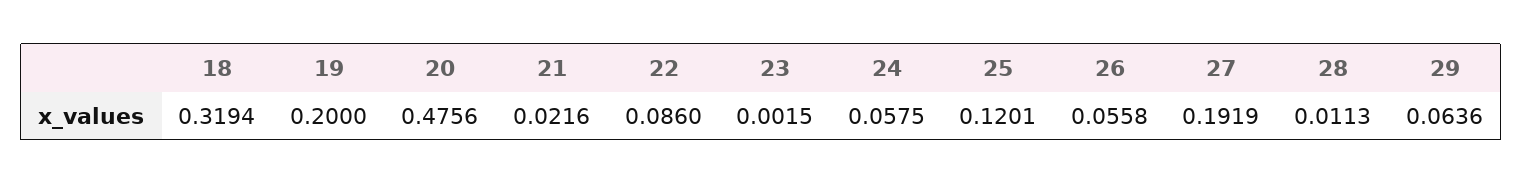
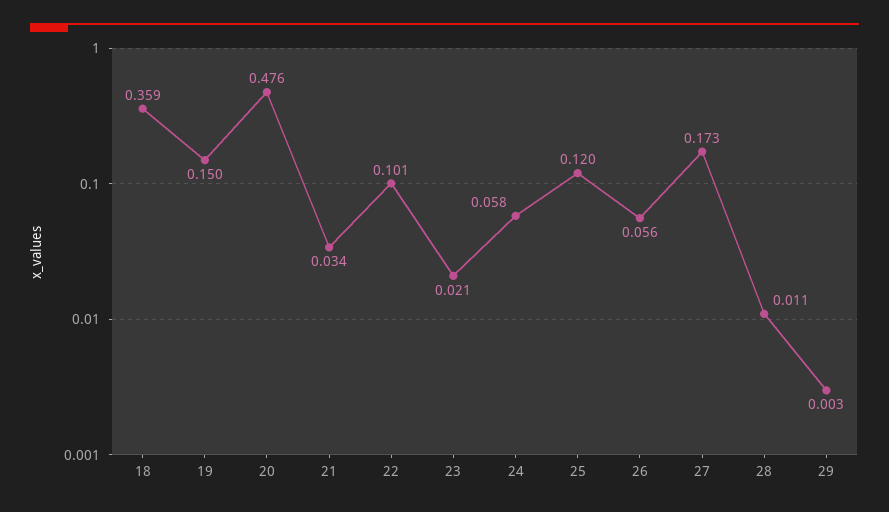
  {
-   "18": 0.3194,
+   "18": 0.359,
-   "19": 0.2,
+   "19": 0.15,
    "20": 0.4756,
-   "21": 0.0216,
+   "21": 0.034,
-   "22": 0.086,
+   "22": 0.101,
-   "23": 0.0015,
+   "23": 0.021,
    "24": 0.0575,
    "25": 0.1201,
    "26": 0.0558,
-   "27": 0.1919,
+   "27": 0.173,
    "28": 0.0113,
-   "29": 0.0636
+   "29": 0.003
  }

